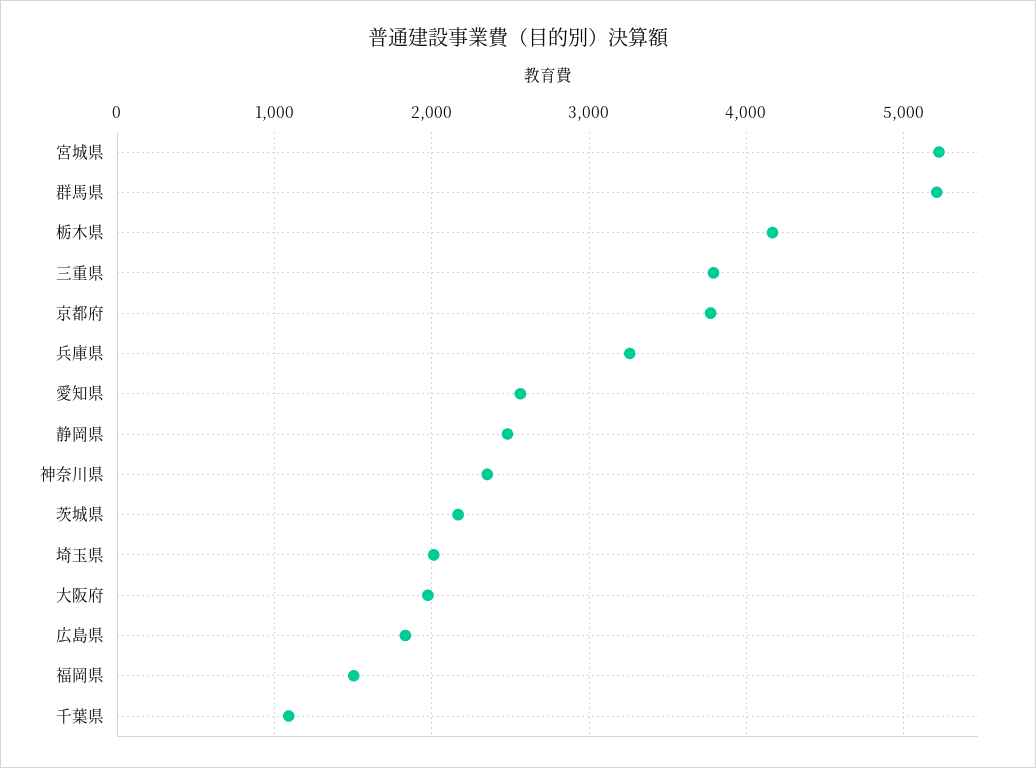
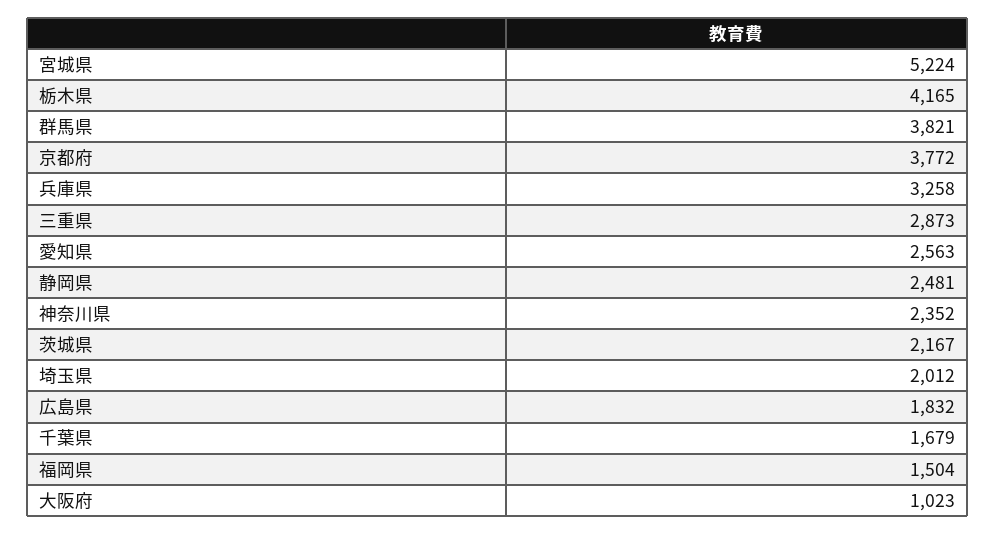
  {
    "宮城県": 5224,
-   "群馬県": 5200,
+   "群馬県": 3821,
    "栃木県": 4165,
-   "三重県": 3800,
+   "三重県": 2873,
    "京都府": 3772,
    "兵庫県": 3258,
    "愛知県": 2563,
    "静岡県": 2481,
    "神奈川県": 2352,
    "茨城県": 2167,
    "埼玉県": 2012,
-   "大阪府": 2000,
+   "大阪府": 1023,
    "広島県": 1832,
    "福岡県": 1504,
-   "千葉県": 1100
+   "千葉県": 1679
  }

